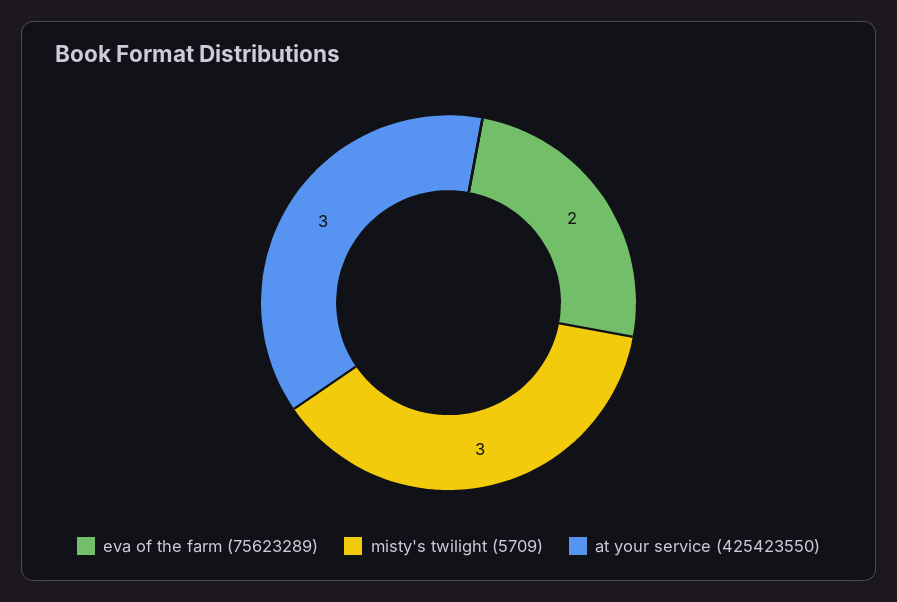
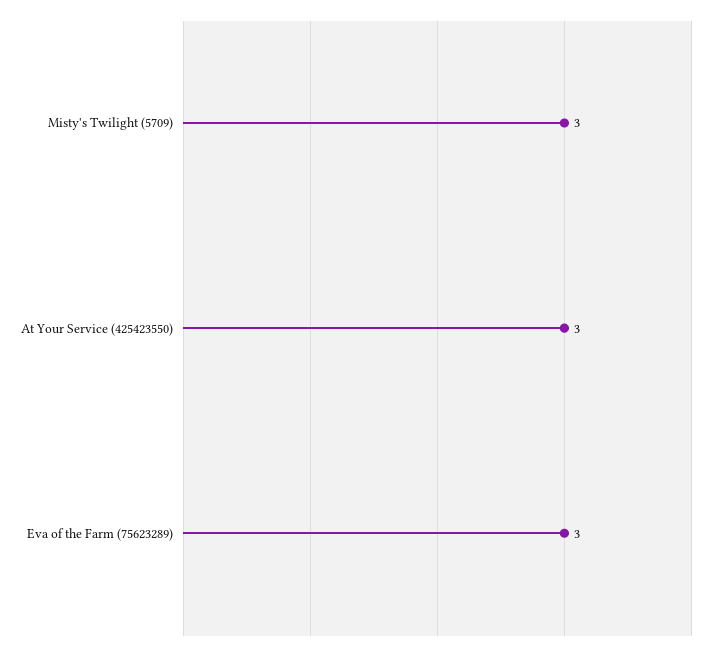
  {
-   "eva of the farm (75623289)": 2,
+   "eva of the farm (75623289)": 3,
    "misty's twilight (5709)": 3,
    "at your service (425423550)": 3
  }

